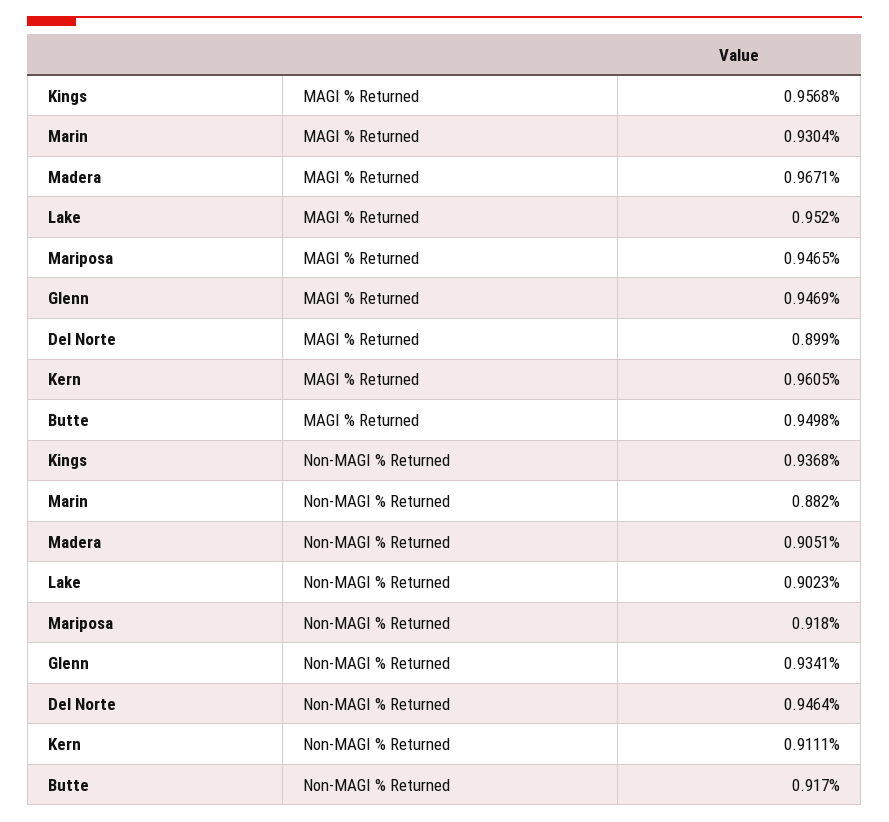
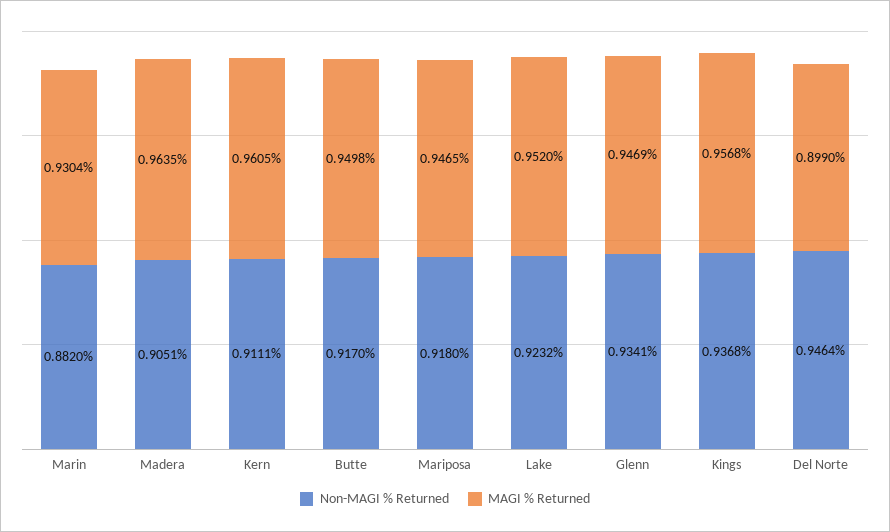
  {
    "MAGI % Returned": {
      "Kings": 0.9568,
      "Marin": 0.9304,
-     "Madera": 0.9671,
+     "Madera": 0.9635,
      "Lake": 0.952,
      "Mariposa": 0.9465,
      "Glenn": 0.9469,
      "Del Norte": 0.899,
      "Kern": 0.9605,
      "Butte": 0.9498
    },
    "Non-MAGI % Returned": {
      "Kings": 0.9368,
      "Marin": 0.882,
      "Madera": 0.9051,
-     "Lake": 0.9023,
+     "Lake": 0.9232,
      "Mariposa": 0.918,
      "Glenn": 0.9341,
      "Del Norte": 0.9464,
      "Kern": 0.9111,
      "Butte": 0.917
    }
  }

